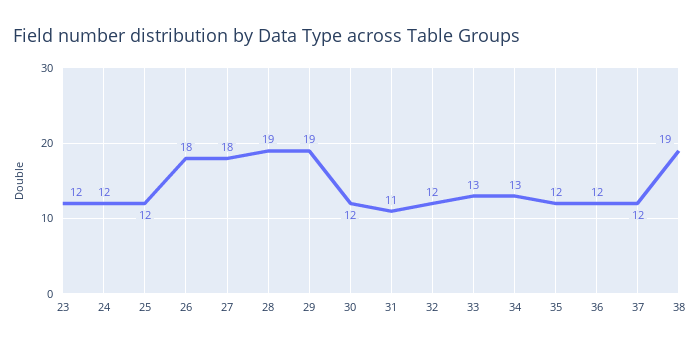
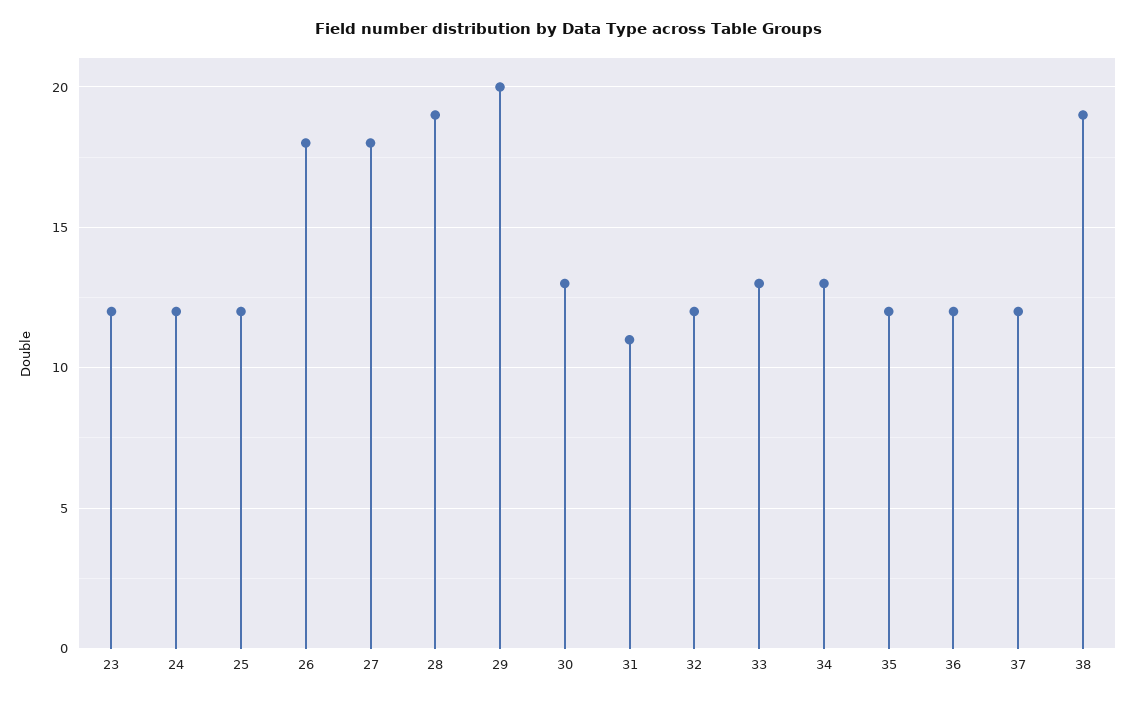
  {
    "23": 12,
    "24": 12,
    "25": 12,
    "26": 18,
    "27": 18,
    "28": 19,
-   "29": 19,
+   "29": 20,
-   "30": 12,
+   "30": 13,
    "31": 11,
    "32": 12,
    "33": 13,
    "34": 13,
    "35": 12,
    "36": 12,
    "37": 12,
    "38": 19
  }

